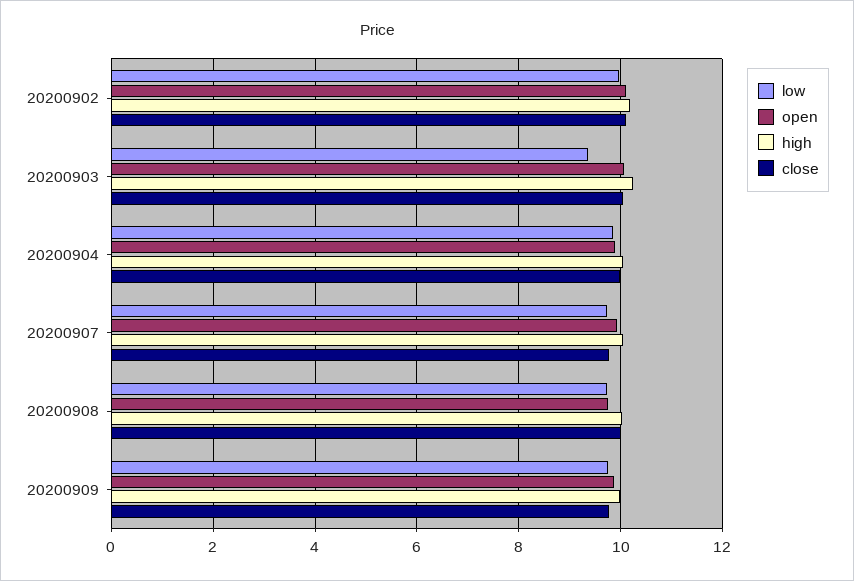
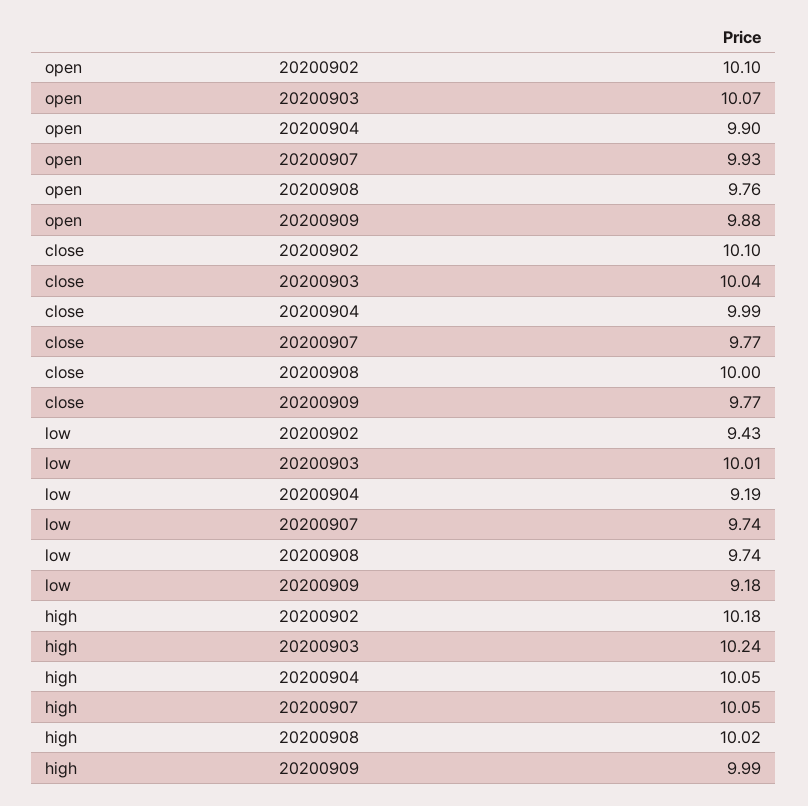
  {
    "low": {
-     "20200902": 10,
+     "20200902": 9.43,
-     "20200903": 9.4,
+     "20200903": 10.01,
-     "20200904": 9.8,
+     "20200904": 9.19,
      "20200907": 9.74,
      "20200908": 9.74,
-     "20200909": 9.8
+     "20200909": 9.18
    },
    "open": {
      "20200902": 10.1,
      "20200903": 10.07,
      "20200904": 9.9,
      "20200907": 9.93,
      "20200908": 9.76,
      "20200909": 9.88
    },
    "high": {
      "20200902": 10.18,
      "20200903": 10.24,
      "20200904": 10.05,
      "20200907": 10.05,
      "20200908": 10.02,
      "20200909": 9.99
    },
    "close": {
      "20200902": 10.1,
      "20200903": 10.04,
      "20200904": 9.99,
      "20200907": 9.77,
      "20200908": 10,
      "20200909": 9.77
    }
  }

